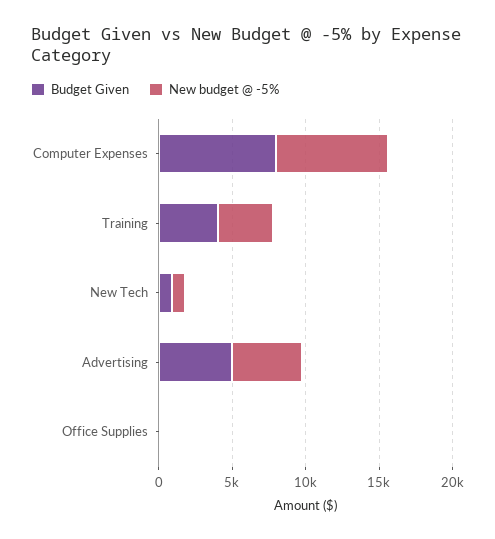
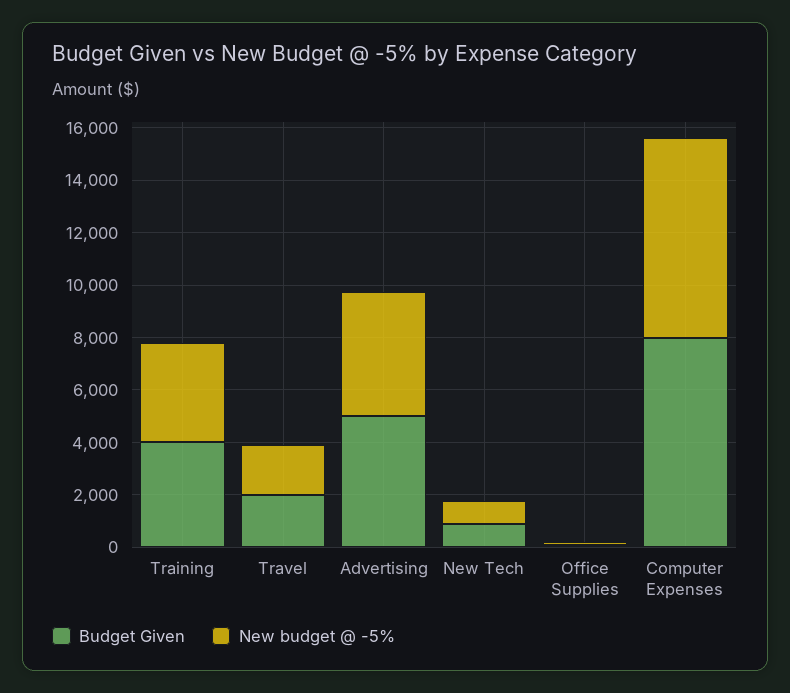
  {
    "Budget Given": {
      "Computer Expenses": 8000,
      "Training": 4000,
      "New Tech": 1000,
      "Advertising": 5000,
-     "Office Supplies": 0
+     "Office Supplies": 0,
+     "Travel": 2000
    },
    "New budget @ -5%": {
      "Computer Expenses": 7500,
      "Training": 4000,
      "New Tech": 1000,
      "Advertising": 5000,
-     "Office Supplies": 0
+     "Office Supplies": 0,
+     "Travel": 2000
    }
  }

